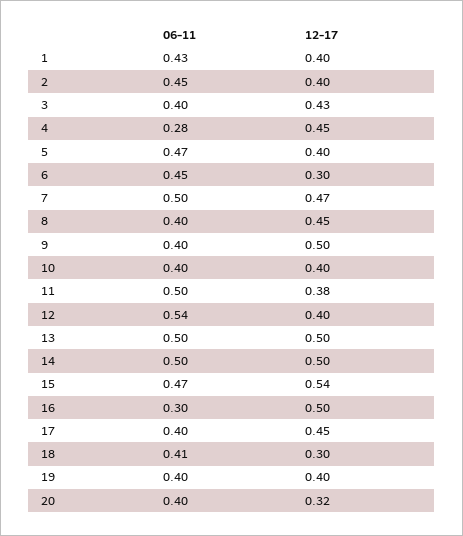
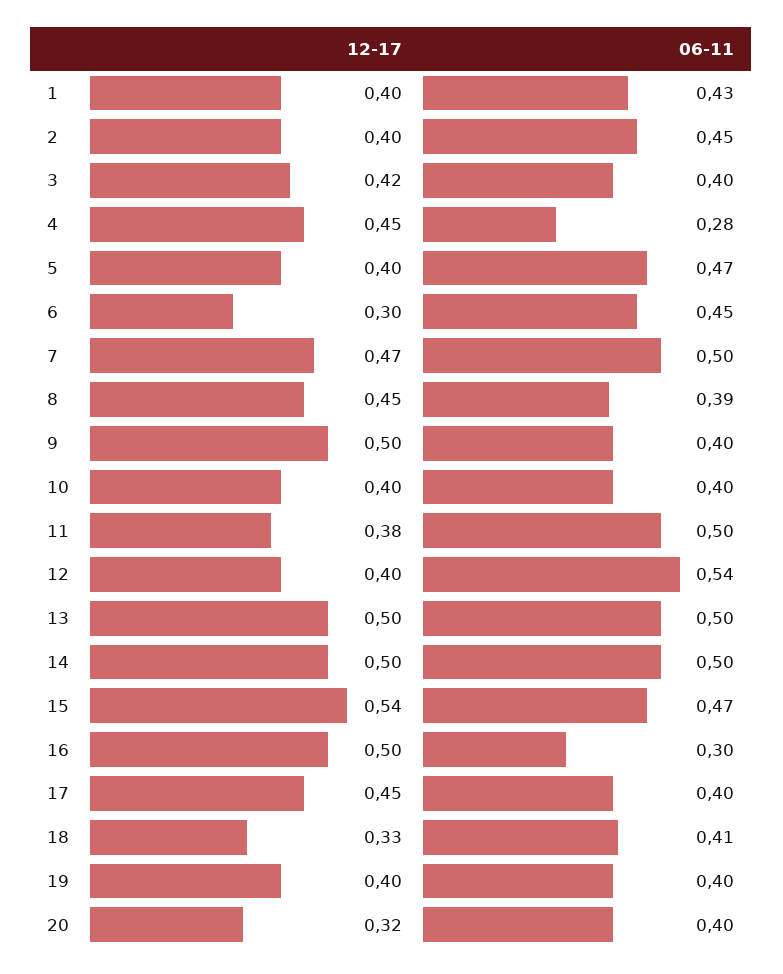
  {
    "06-11": {
      "1": 0.43,
      "2": 0.45,
      "3": 0.4,
      "4": 0.28,
      "5": 0.47,
      "6": 0.45,
      "7": 0.5,
-     "8": 0.4,
+     "8": 0.39,
      "9": 0.4,
      "10": 0.4,
      "11": 0.5,
      "12": 0.54,
      "13": 0.5,
      "14": 0.5,
      "15": 0.47,
      "16": 0.3,
      "17": 0.4,
      "18": 0.41,
      "19": 0.4,
      "20": 0.4
    },
    "12-17": {
      "1": 0.4,
      "2": 0.4,
-     "3": 0.43,
+     "3": 0.42,
      "4": 0.45,
      "5": 0.4,
      "6": 0.3,
      "7": 0.47,
      "8": 0.45,
      "9": 0.5,
      "10": 0.4,
      "11": 0.38,
      "12": 0.4,
      "13": 0.5,
      "14": 0.5,
      "15": 0.54,
      "16": 0.5,
      "17": 0.45,
-     "18": 0.3,
+     "18": 0.33,
      "19": 0.4,
      "20": 0.32
    }
  }

